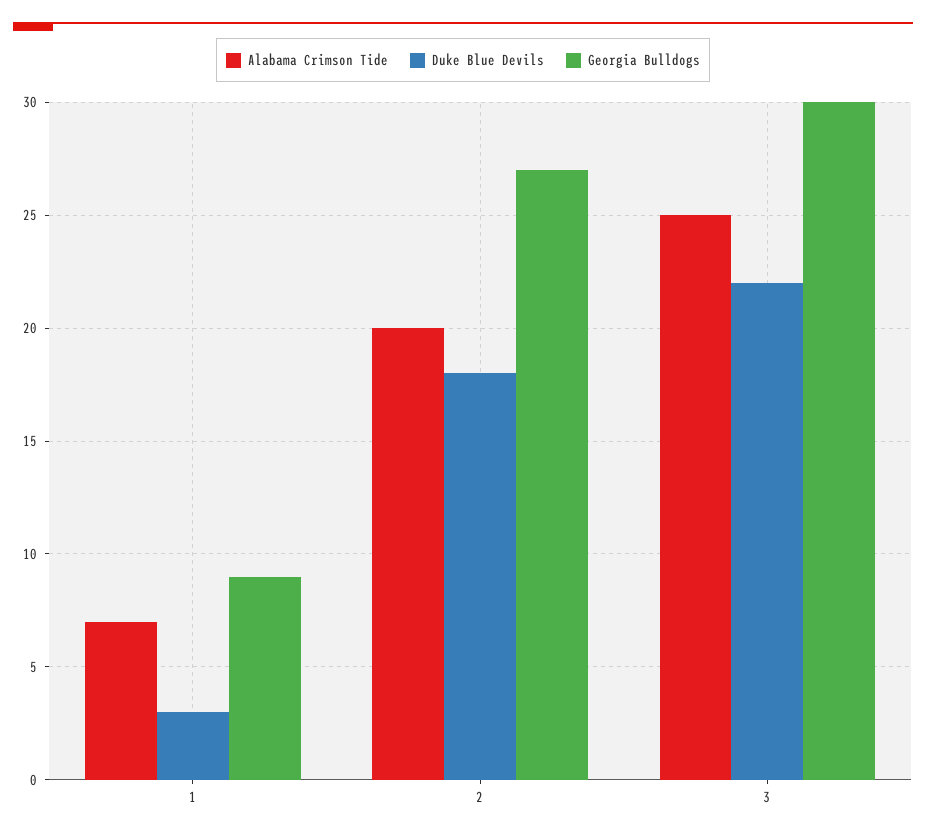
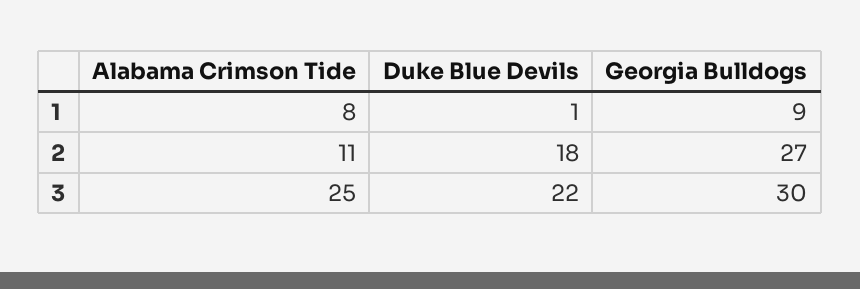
  {
    "Alabama Crimson Tide": {
-     "1": 7,
+     "1": 8,
-     "2": 20,
+     "2": 11,
      "3": 25
    },
    "Duke Blue Devils": {
-     "1": 3,
+     "1": 1,
      "2": 18,
      "3": 22
    },
    "Georgia Bulldogs": {
      "1": 9,
      "2": 27,
      "3": 30
    }
  }

